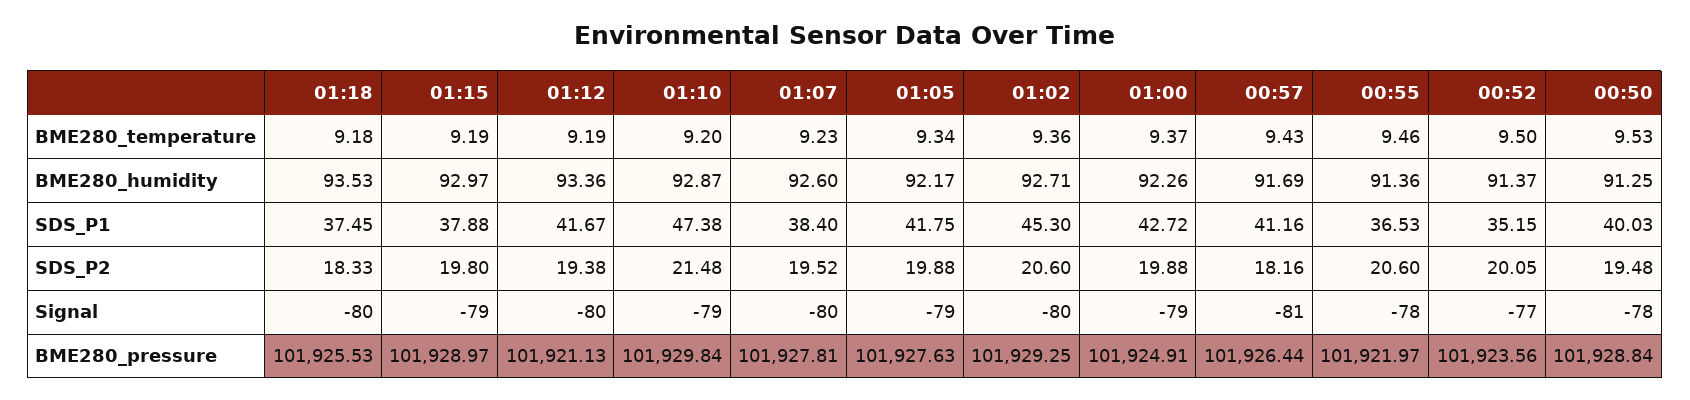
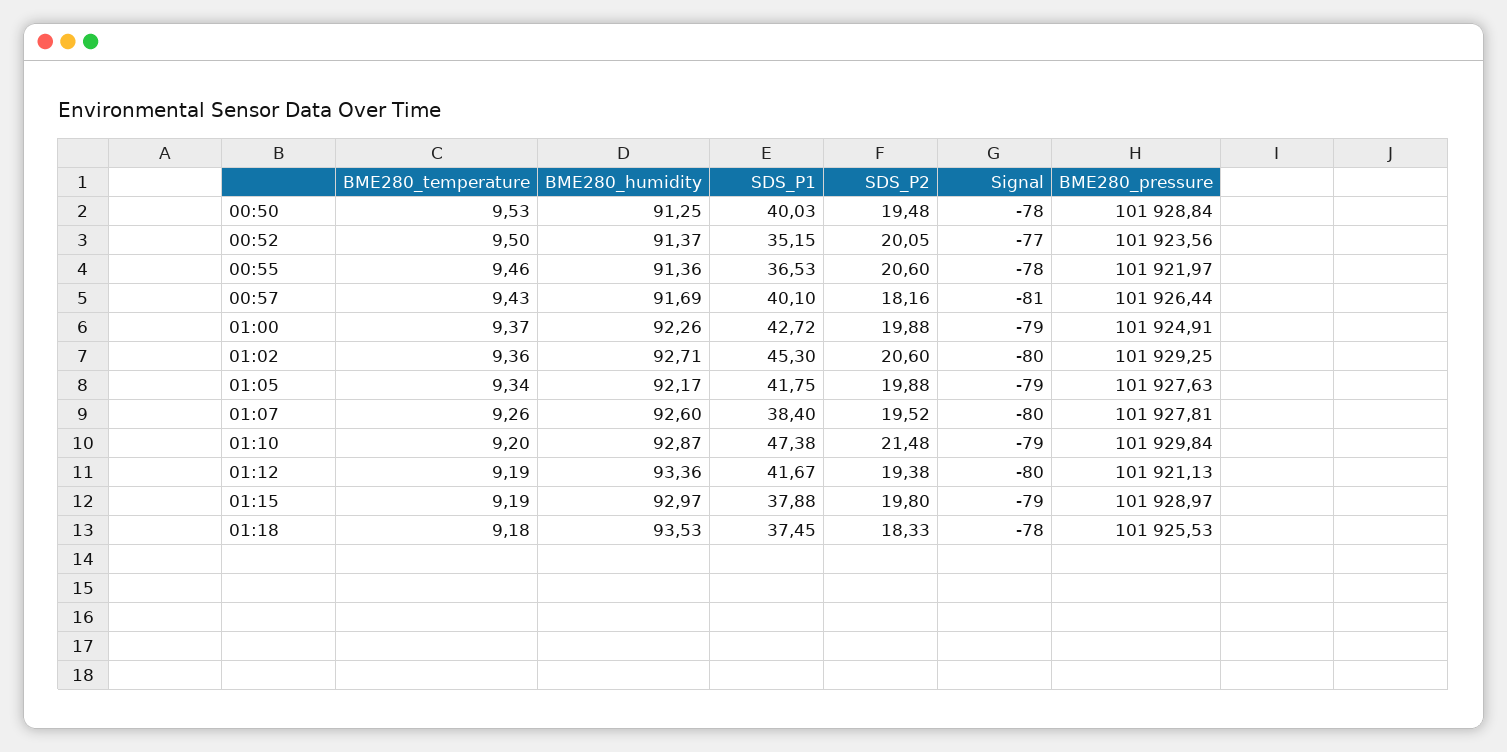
  {
    "01:18": {
      "BME280_temperature": 9.18,
      "BME280_humidity": 93.53,
      "SDS_P1": 37.45,
      "SDS_P2": 18.33,
-     "Signal": -80,
+     "Signal": -78,
      "BME280_pressure": 101925.53
    },
    "01:15": {
      "BME280_temperature": 9.19,
      "BME280_humidity": 92.97,
      "SDS_P1": 37.88,
      "SDS_P2": 19.8,
      "Signal": -79,
      "BME280_pressure": 101928.97
    },
    "01:12": {
      "BME280_temperature": 9.19,
      "BME280_humidity": 93.36,
      "SDS_P1": 41.67,
      "SDS_P2": 19.38,
      "Signal": -80,
      "BME280_pressure": 101921.13
    },
    "01:10": {
      "BME280_temperature": 9.2,
      "BME280_humidity": 92.87,
      "SDS_P1": 47.38,
      "SDS_P2": 21.48,
      "Signal": -79,
      "BME280_pressure": 101929.84
    },
    "01:07": {
-     "BME280_temperature": 9.23,
+     "BME280_temperature": 9.26,
      "BME280_humidity": 92.6,
      "SDS_P1": 38.4,
      "SDS_P2": 19.52,
      "Signal": -80,
      "BME280_pressure": 101927.81
    },
    "01:05": {
      "BME280_temperature": 9.34,
      "BME280_humidity": 92.17,
      "SDS_P1": 41.75,
      "SDS_P2": 19.88,
      "Signal": -79,
      "BME280_pressure": 101927.63
    },
    "01:02": {
      "BME280_temperature": 9.36,
      "BME280_humidity": 92.71,
      "SDS_P1": 45.3,
      "SDS_P2": 20.6,
      "Signal": -80,
      "BME280_pressure": 101929.25
    },
    "01:00": {
      "BME280_temperature": 9.37,
      "BME280_humidity": 92.26,
      "SDS_P1": 42.72,
      "SDS_P2": 19.88,
      "Signal": -79,
      "BME280_pressure": 101924.91
    },
    "00:57": {
      "BME280_temperature": 9.43,
      "BME280_humidity": 91.69,
-     "SDS_P1": 41.16,
+     "SDS_P1": 40.1,
      "SDS_P2": 18.16,
      "Signal": -81,
      "BME280_pressure": 101926.44
    },
    "00:55": {
      "BME280_temperature": 9.46,
      "BME280_humidity": 91.36,
      "SDS_P1": 36.53,
      "SDS_P2": 20.6,
      "Signal": -78,
      "BME280_pressure": 101921.97
    },
    "00:52": {
      "BME280_temperature": 9.5,
      "BME280_humidity": 91.37,
      "SDS_P1": 35.15,
      "SDS_P2": 20.05,
      "Signal": -77,
      "BME280_pressure": 101923.56
    },
    "00:50": {
      "BME280_temperature": 9.53,
      "BME280_humidity": 91.25,
      "SDS_P1": 40.03,
      "SDS_P2": 19.48,
      "Signal": -78,
      "BME280_pressure": 101928.84
    }
  }

